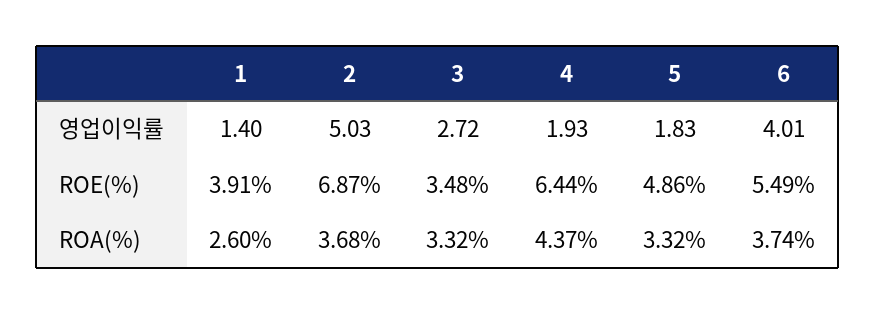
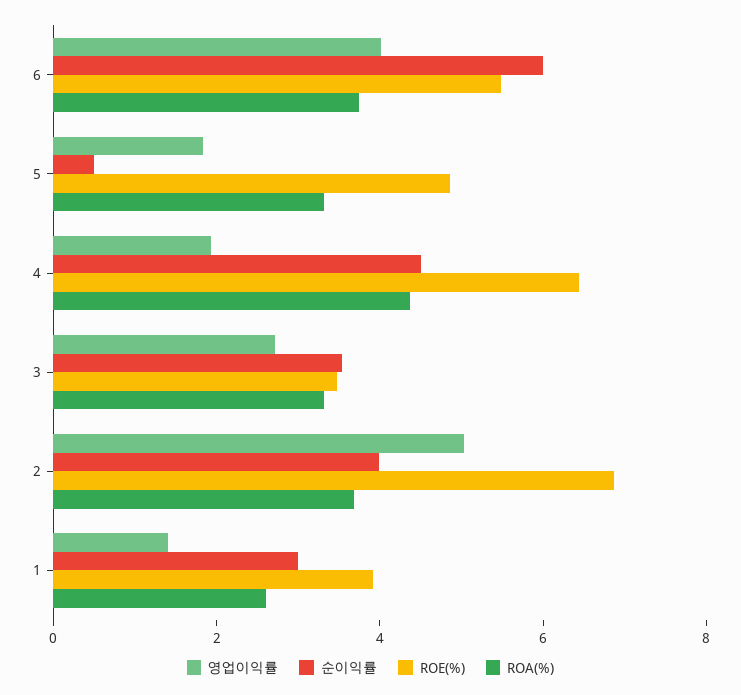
  {
    "영업이익률": {
      "1": 1.4,
      "2": 5.03,
      "3": 2.72,
      "4": 1.93,
      "5": 1.83,
      "6": 4.01
    },
    "ROE(%)": {
      "1": 3.91,
      "2": 6.87,
      "3": 3.48,
      "4": 6.44,
      "5": 4.86,
      "6": 5.49
    },
    "ROA(%)": {
      "1": 2.6,
      "2": 3.68,
      "3": 3.32,
      "4": 4.37,
      "5": 3.32,
      "6": 3.74
-   }
+   },
+   "순이익률": {
+     "6": 6,
+     "5": 0.5,
+     "4": 4.5,
+     "3": 3.5,
+     "2": 4,
+     "1": 3
+   }
  }

